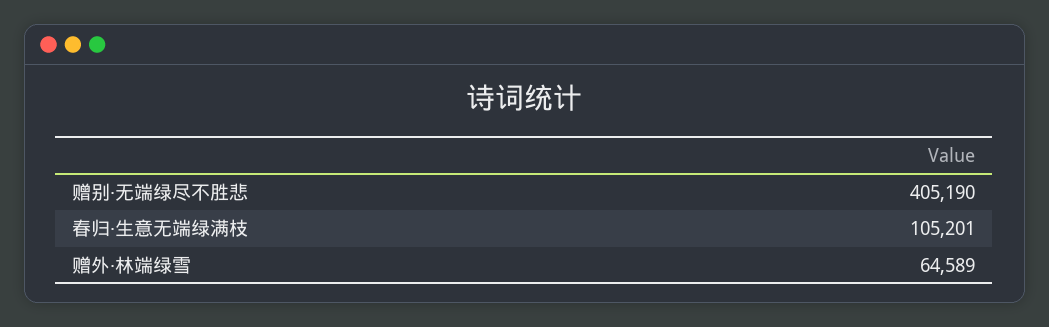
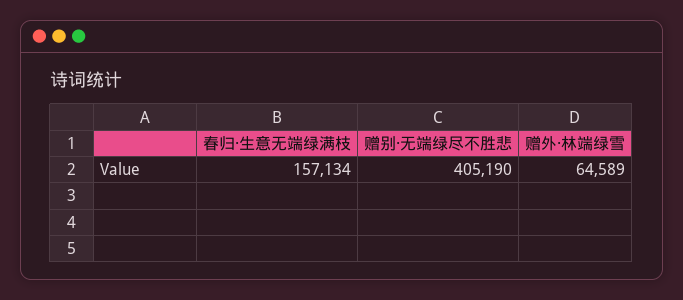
  {
    "赠别·无端绿尽不胜悲": 405190,
-   "春归·生意无端绿满枝": 105201,
+   "春归·生意无端绿满枝": 157134,
    "赠外·林端绿雪": 64589
  }

